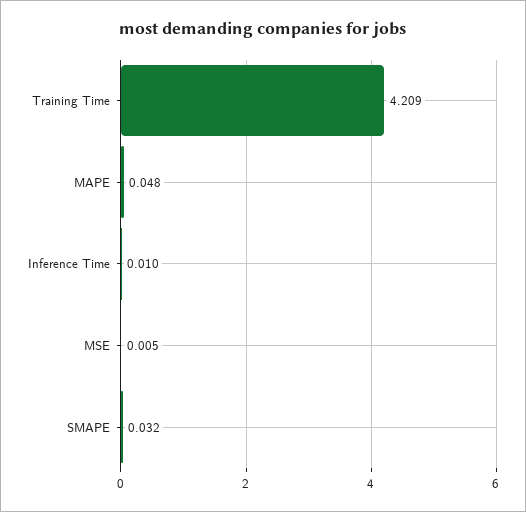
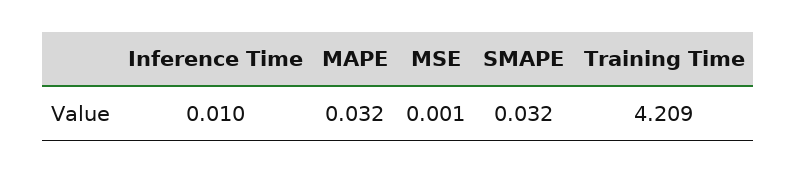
  {
    "Training Time": 4.209,
-   "MAPE": 0.048,
+   "MAPE": 0.032,
    "Inference Time": 0.01,
-   "MSE": 0.005,
+   "MSE": 0.001,
    "SMAPE": 0.032
  }

